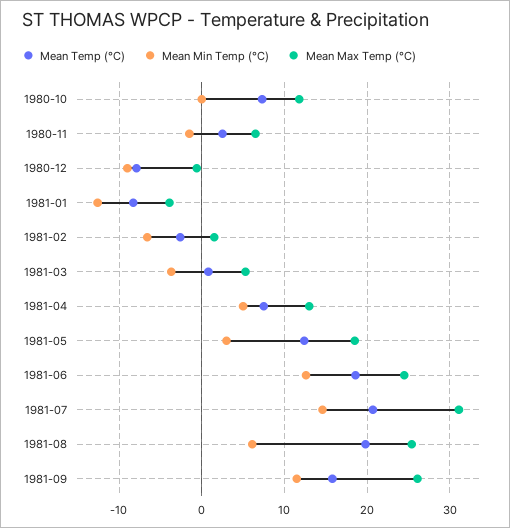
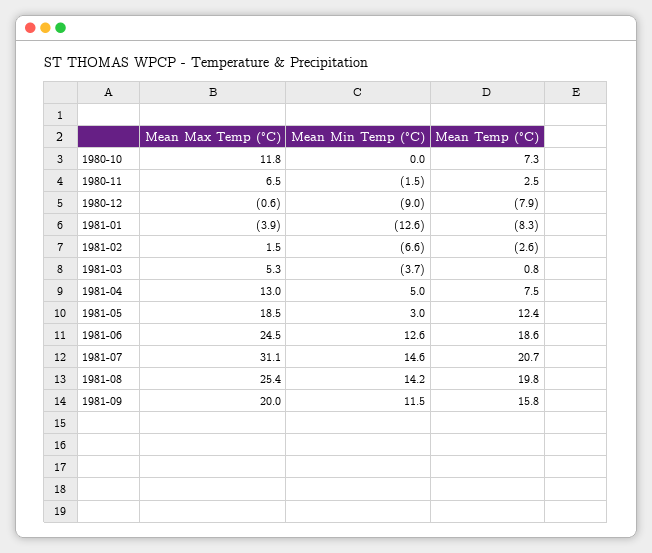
  {
    "Mean Temp (°C)": {
      "1980-10": 7.3,
      "1980-11": 2.5,
      "1980-12": -7.9,
      "1981-01": -8.3,
      "1981-02": -2.6,
      "1981-03": 0.8,
      "1981-04": 7.5,
      "1981-05": 12.4,
      "1981-06": 18.6,
      "1981-07": 20.7,
      "1981-08": 19.8,
      "1981-09": 15.8
    },
    "Mean Min Temp (°C)": {
      "1980-10": 0,
      "1980-11": -1.5,
      "1980-12": -9,
      "1981-01": -12.6,
      "1981-02": -6.6,
      "1981-03": -3.7,
      "1981-04": 5,
      "1981-05": 3,
      "1981-06": 12.6,
      "1981-07": 14.6,
-     "1981-08": 6,
+     "1981-08": 14.2,
      "1981-09": 11.5
    },
    "Mean Max Temp (°C)": {
      "1980-10": 11.8,
      "1980-11": 6.5,
      "1980-12": -0.6,
      "1981-01": -3.9,
      "1981-02": 1.5,
      "1981-03": 5.3,
      "1981-04": 13,
      "1981-05": 18.5,
      "1981-06": 24.5,
      "1981-07": 31.1,
      "1981-08": 25.4,
-     "1981-09": 26
+     "1981-09": 20
    }
  }

